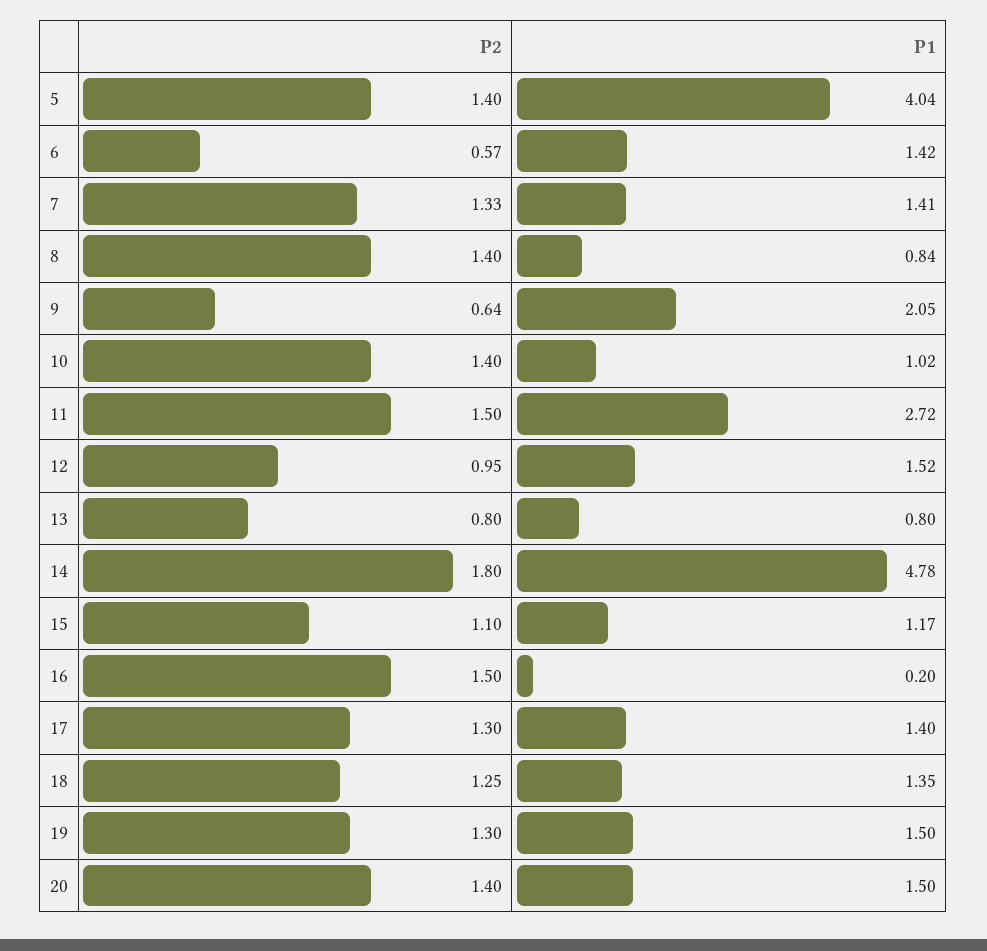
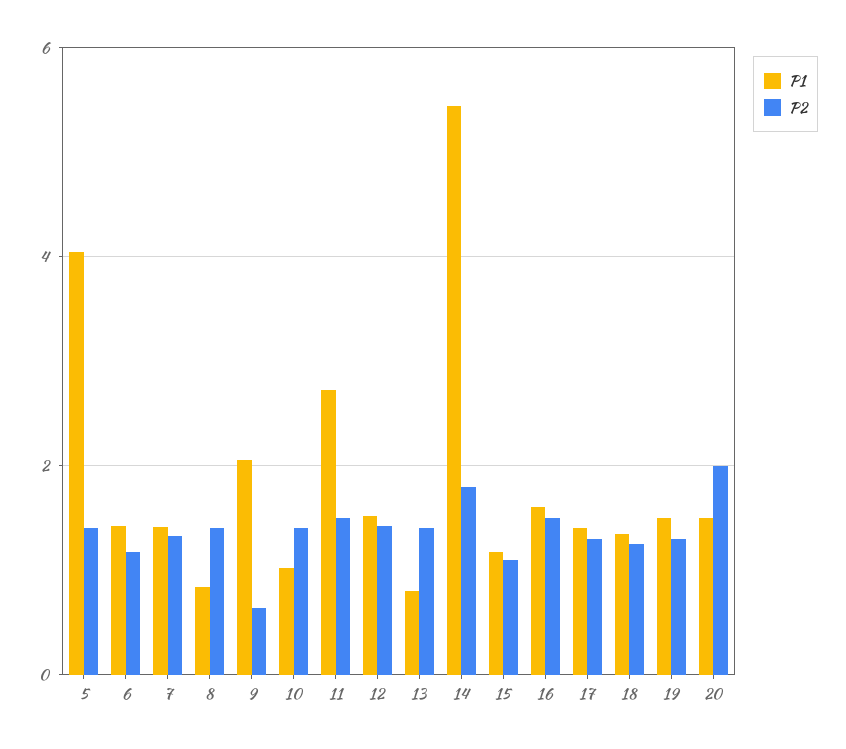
  {
    "P2": {
      "5": 1.4,
-     "6": 0.57,
+     "6": 1.2,
      "7": 1.33,
      "8": 1.4,
      "9": 0.64,
      "10": 1.4,
      "11": 1.5,
-     "12": 0.95,
+     "12": 1.4,
-     "13": 0.8,
+     "13": 1.4,
      "14": 1.8,
      "15": 1.1,
      "16": 1.5,
      "17": 1.3,
      "18": 1.25,
      "19": 1.3,
-     "20": 1.4
+     "20": 2
    },
    "P1": {
      "5": 4.04,
      "6": 1.42,
      "7": 1.41,
      "8": 0.84,
      "9": 2.05,
      "10": 1.02,
      "11": 2.72,
      "12": 1.52,
      "13": 0.8,
-     "14": 4.78,
+     "14": 5.4,
      "15": 1.17,
-     "16": 0.2,
+     "16": 1.6,
      "17": 1.4,
      "18": 1.35,
      "19": 1.5,
      "20": 1.5
    }
  }

